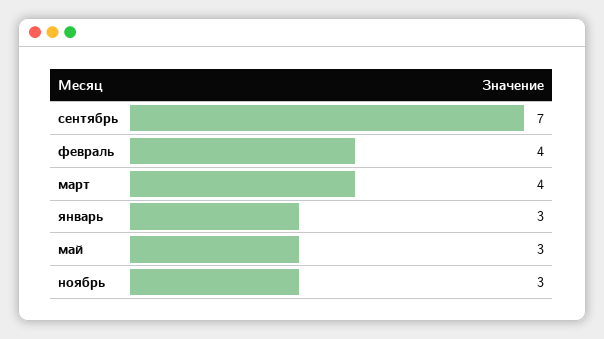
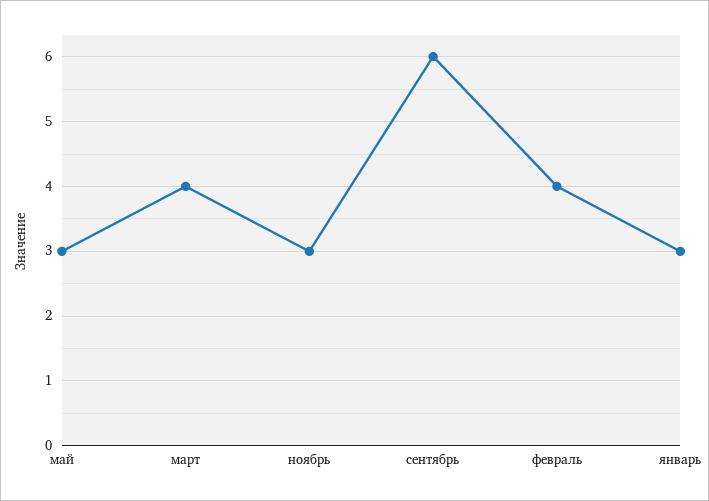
  {
-   "сентябрь": 7,
+   "сентябрь": 6,
    "февраль": 4,
    "март": 4,
    "январь": 3,
    "май": 3,
    "ноябрь": 3
  }

